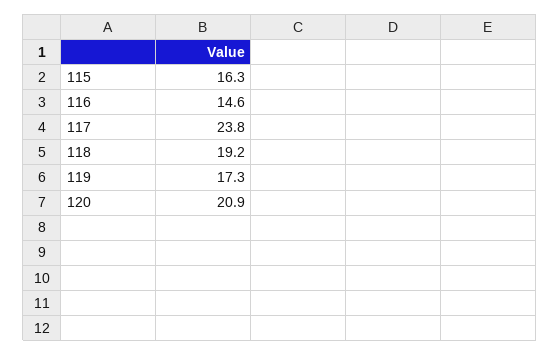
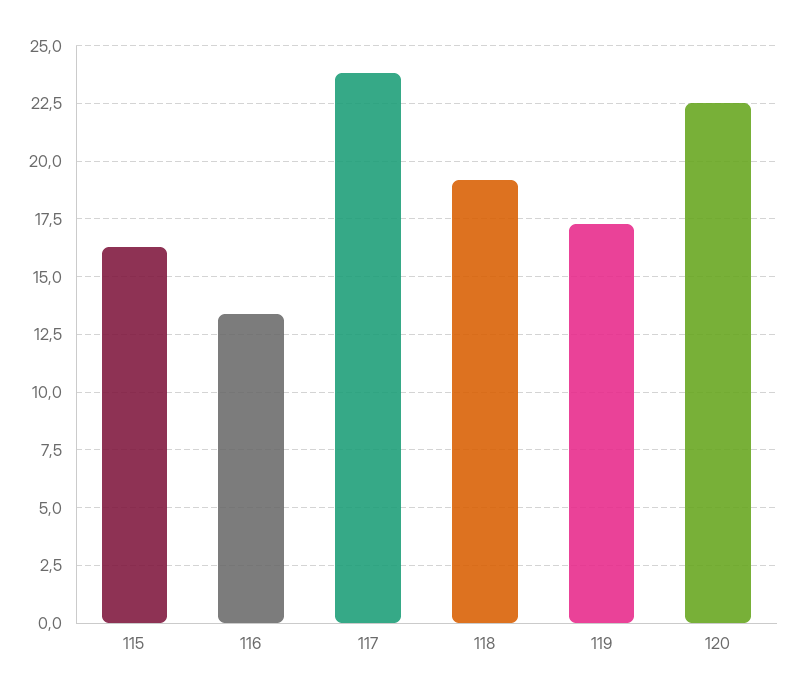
  {
    "115": 16.3,
-   "116": 14.6,
+   "116": 13.5,
    "117": 23.8,
    "118": 19.2,
    "119": 17.3,
-   "120": 20.9
+   "120": 22.5
  }

